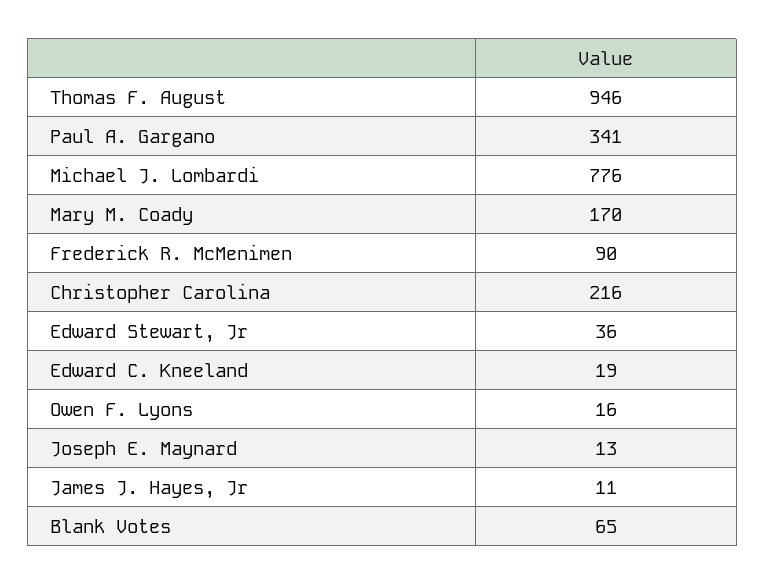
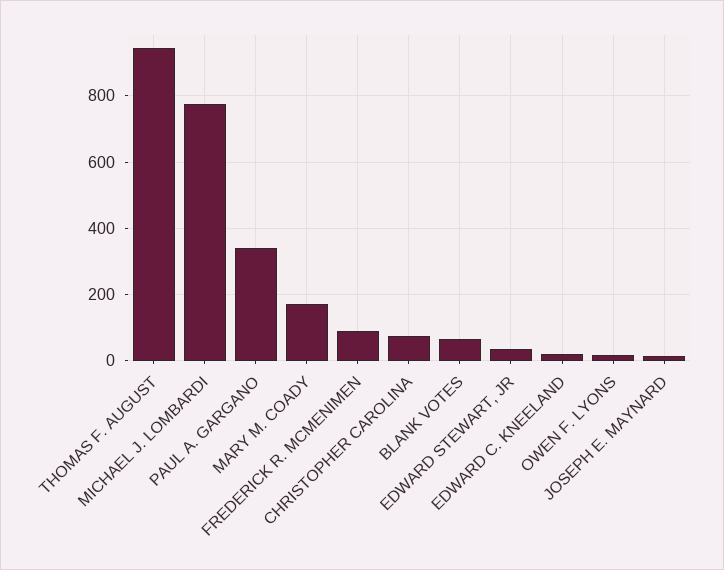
  {
    "Thomas F. August": 946,
    "Paul A. Gargano": 341,
    "Michael J. Lombardi": 776,
    "Mary M. Coady": 170,
    "Frederick R. McMenimen": 90,
-   "Christopher Carolina": 216,
+   "Christopher Carolina": 80,
    "Edward Stewart, Jr": 36,
    "Edward C. Kneeland": 19,
    "Owen F. Lyons": 16,
    "Joseph E. Maynard": 13,
-   "James J. Hayes, Jr": 11,
    "Blank Votes": 65
  }

